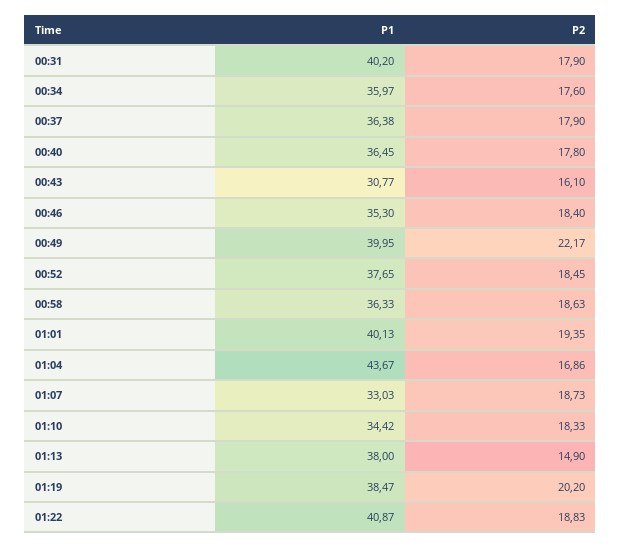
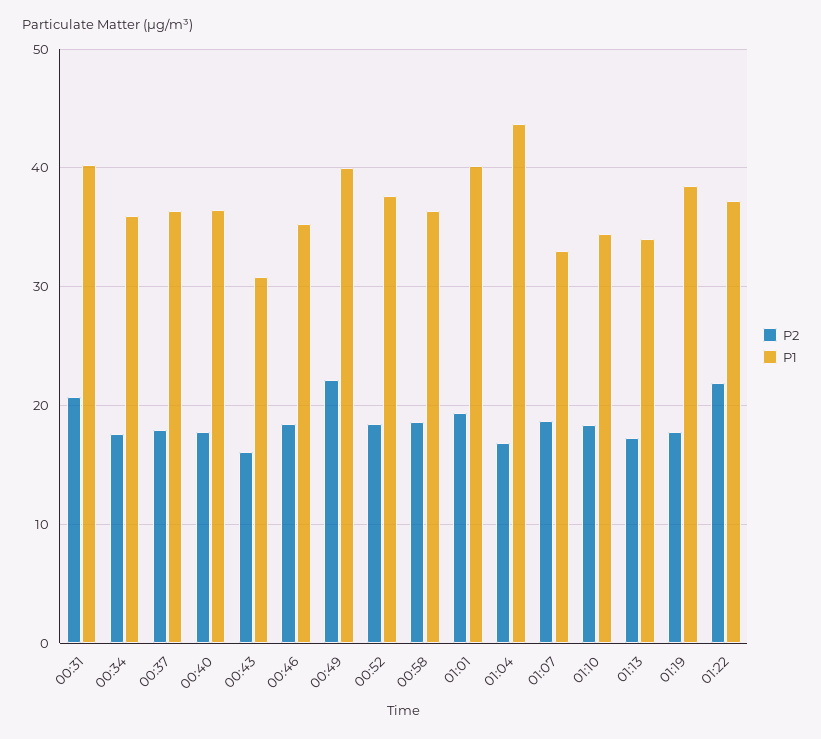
  {
    "P1": {
      "00:31": 40.2,
      "00:34": 35.97,
      "00:37": 36.38,
      "00:40": 36.45,
      "00:43": 30.77,
      "00:46": 35.3,
      "00:49": 39.95,
      "00:52": 37.65,
      "00:58": 36.33,
      "01:01": 40.13,
      "01:04": 43.67,
      "01:07": 33.03,
      "01:10": 34.42,
-     "01:13": 38,
+     "01:13": 34,
      "01:19": 38.47,
-     "01:22": 40.87
+     "01:22": 37
    },
    "P2": {
-     "00:31": 17.9,
+     "00:31": 21,
      "00:34": 17.6,
      "00:37": 17.9,
      "00:40": 17.8,
      "00:43": 16.1,
      "00:46": 18.4,
      "00:49": 22.17,
      "00:52": 18.45,
      "00:58": 18.63,
      "01:01": 19.35,
      "01:04": 16.86,
      "01:07": 18.73,
      "01:10": 18.33,
-     "01:13": 14.9,
+     "01:13": 17,
-     "01:19": 20.2,
+     "01:19": 18,
-     "01:22": 18.83
+     "01:22": 22
    }
  }

